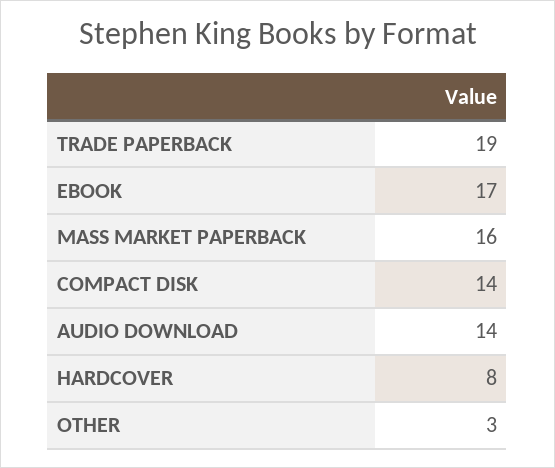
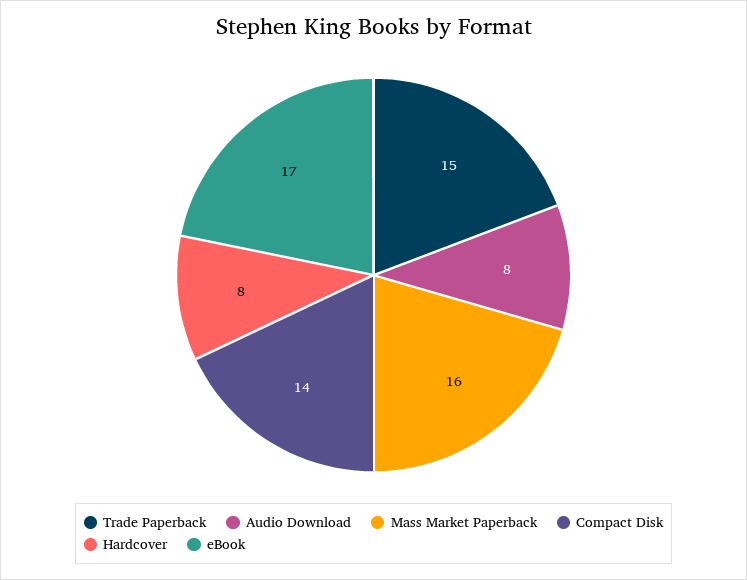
  {
-   "TRADE PAPERBACK": 19,
+   "TRADE PAPERBACK": 15,
    "EBOOK": 17,
    "MASS MARKET PAPERBACK": 16,
    "COMPACT DISK": 14,
-   "AUDIO DOWNLOAD": 14,
+   "AUDIO DOWNLOAD": 8,
-   "HARDCOVER": 8,
+   "HARDCOVER": 8
-   "OTHER": 3
  }

